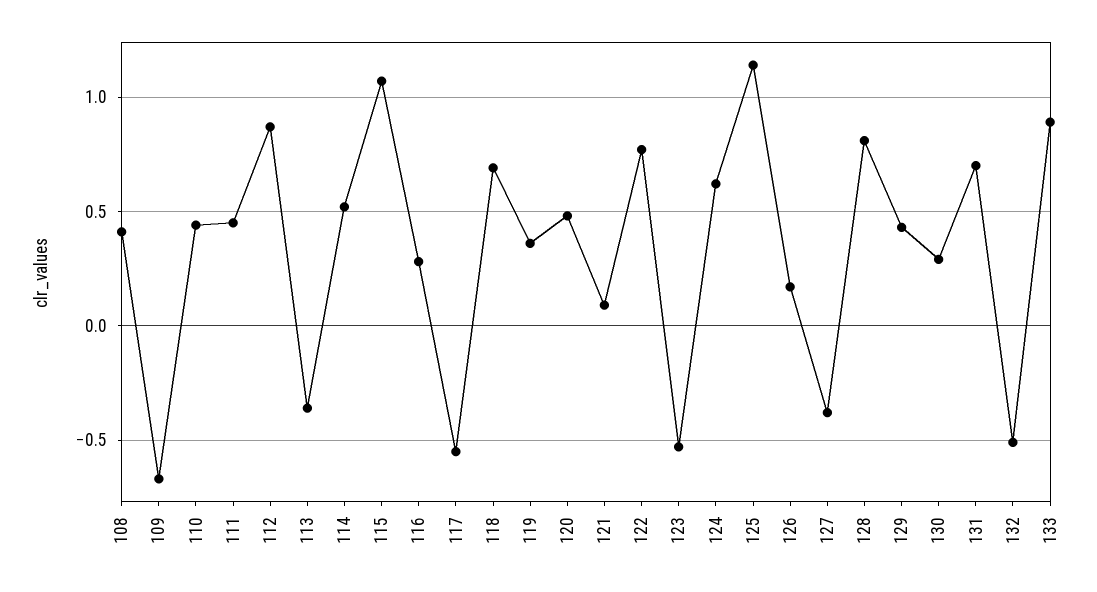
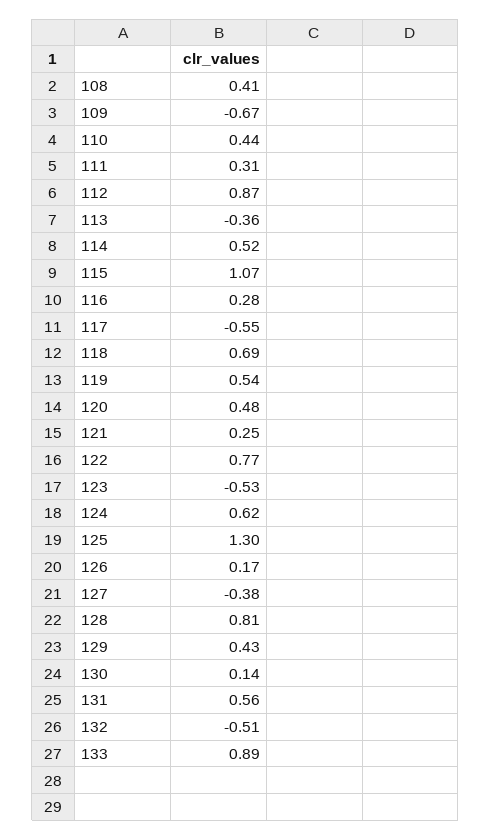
  {
    "108": 0.41,
    "109": -0.67,
    "110": 0.44,
-   "111": 0.45,
+   "111": 0.31,
    "112": 0.87,
    "113": -0.36,
    "114": 0.52,
    "115": 1.07,
    "116": 0.28,
    "117": -0.55,
    "118": 0.69,
-   "119": 0.35,
+   "119": 0.54,
    "120": 0.48,
-   "121": 0.1,
+   "121": 0.25,
    "122": 0.77,
    "123": -0.53,
    "124": 0.62,
-   "125": 1.15,
+   "125": 1.3,
    "126": 0.17,
    "127": -0.38,
    "128": 0.81,
    "129": 0.43,
-   "130": 0.3,
+   "130": 0.14,
-   "131": 0.7,
+   "131": 0.56,
    "132": -0.51,
    "133": 0.89
  }

